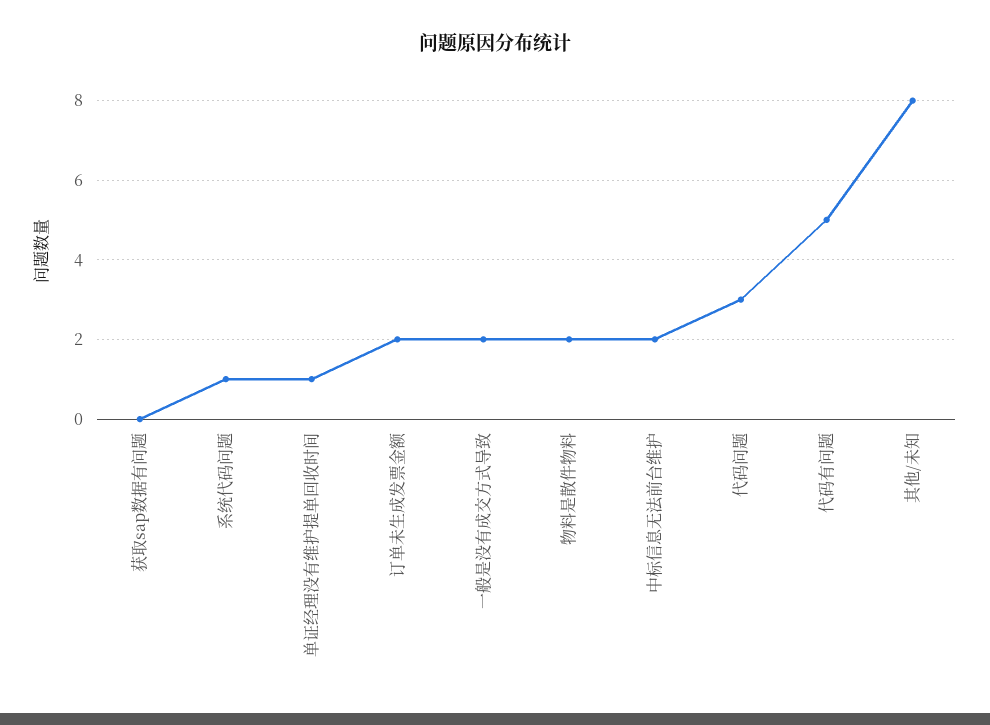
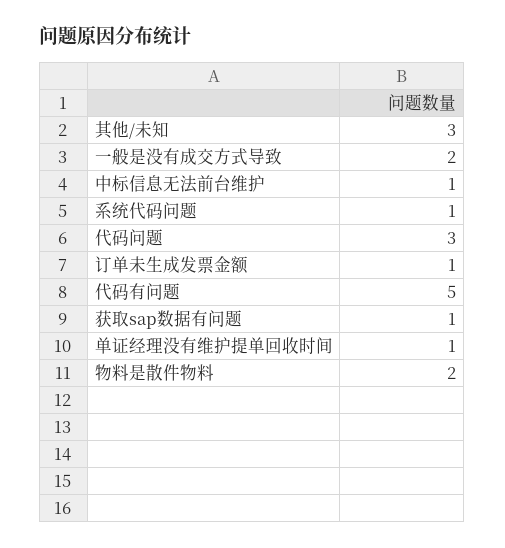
  {
-   "获取sap数据有问题": 0,
+   "获取sap数据有问题": 1,
    "系统代码问题": 1,
    "单证经理没有维护提单回收时间": 1,
-   "订单未生成发票金额": 2,
+   "订单未生成发票金额": 1,
    "一般是没有成交方式导致": 2,
    "物料是散件物料": 2,
-   "中标信息无法前台维护": 2,
+   "中标信息无法前台维护": 1,
    "代码问题": 3,
    "代码有问题": 5,
-   "其他/未知": 8
+   "其他/未知": 3
  }

